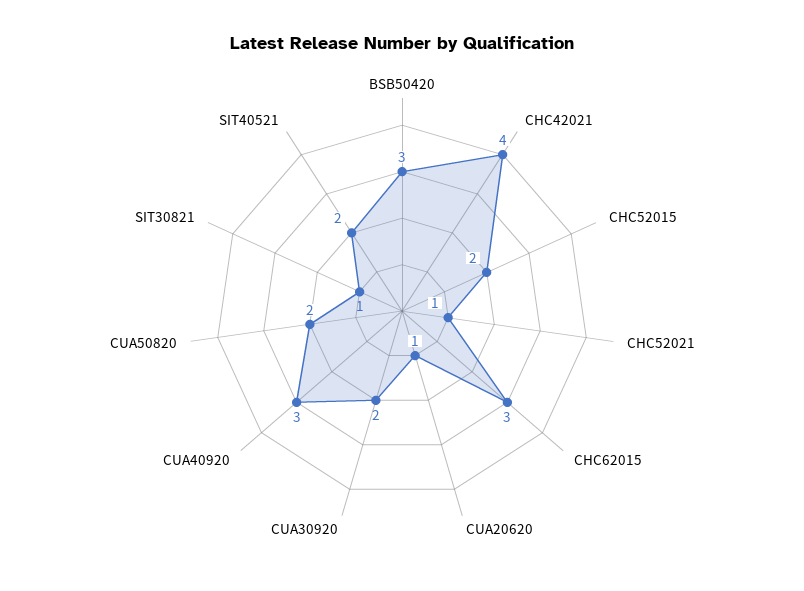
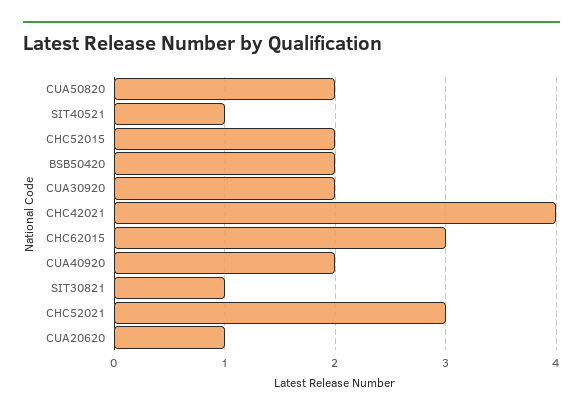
  {
-   "BSB50420": 3,
+   "BSB50420": 2,
    "CHC42021": 4,
    "CHC52015": 2,
-   "CHC52021": 1,
+   "CHC52021": 3,
    "CHC62015": 3,
    "CUA20620": 1,
    "CUA30920": 2,
-   "CUA40920": 3,
+   "CUA40920": 2,
    "CUA50820": 2,
    "SIT30821": 1,
-   "SIT40521": 2
+   "SIT40521": 1
  }

